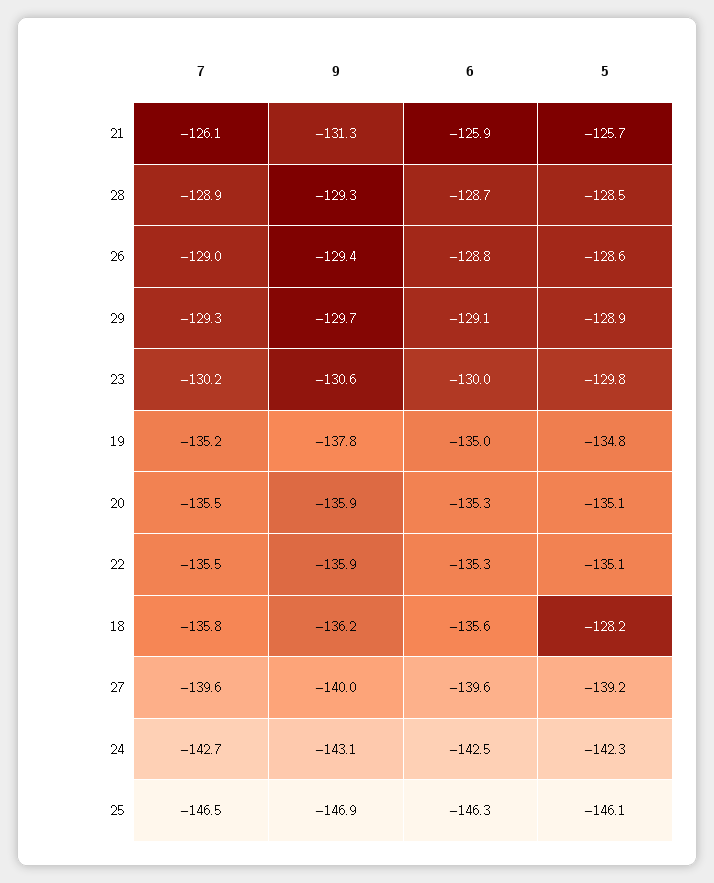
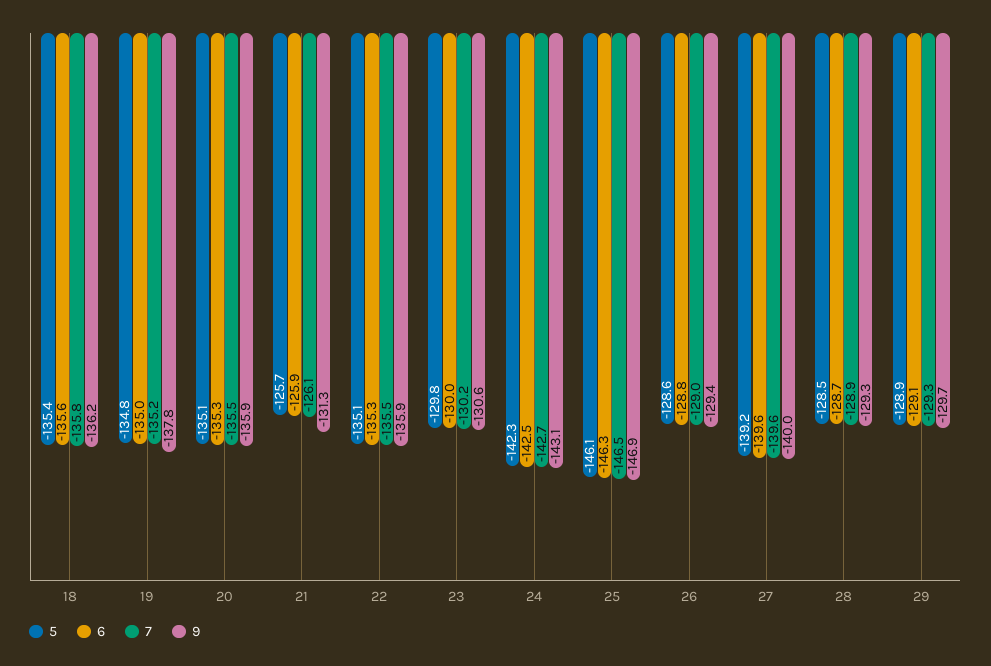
  {
    "7": {
      "21": -126.1,
      "28": -128.9,
      "26": -129,
      "29": -129.3,
      "23": -130.2,
      "19": -135.2,
      "20": -135.5,
      "22": -135.5,
      "18": -135.8,
      "27": -139.6,
      "24": -142.7,
      "25": -146.5
    },
    "9": {
      "21": -131.3,
      "28": -129.3,
      "26": -129.4,
      "29": -129.7,
      "23": -130.6,
      "19": -137.8,
      "20": -135.9,
      "22": -135.9,
      "18": -136.2,
      "27": -140,
      "24": -143.1,
      "25": -146.9
    },
    "6": {
      "21": -125.9,
      "28": -128.7,
      "26": -128.8,
      "29": -129.1,
      "23": -130,
      "19": -135,
      "20": -135.3,
      "22": -135.3,
      "18": -135.6,
      "27": -139.6,
      "24": -142.5,
      "25": -146.3
    },
    "5": {
      "21": -125.7,
      "28": -128.5,
      "26": -128.6,
      "29": -128.9,
      "23": -129.8,
      "19": -134.8,
      "20": -135.1,
      "22": -135.1,
-     "18": -128.2,
+     "18": -135.4,
      "27": -139.2,
      "24": -142.3,
      "25": -146.1
    }
  }

